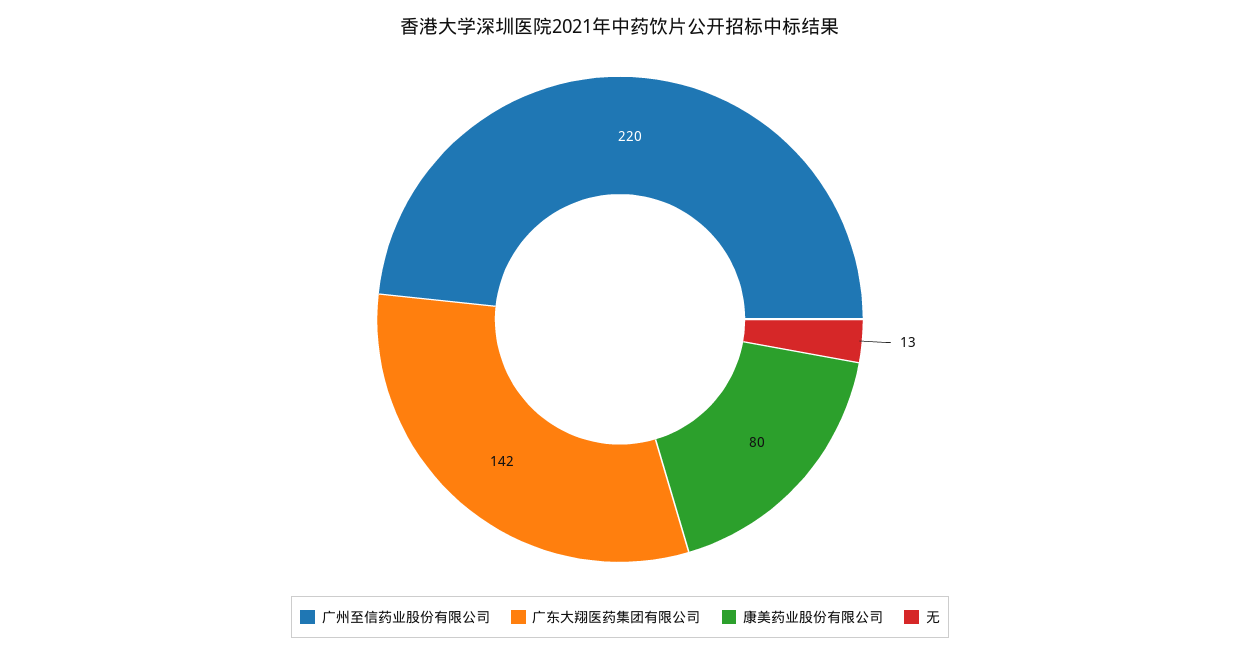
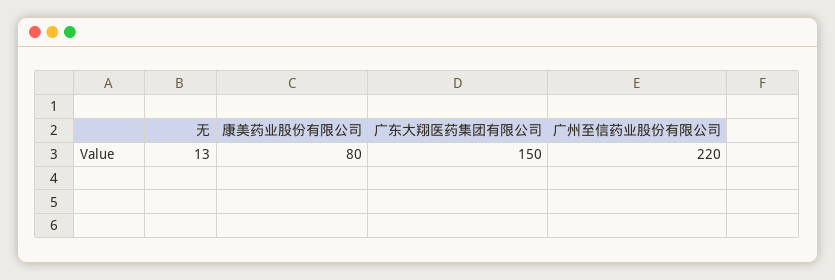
  {
    "广州至信药业股份有限公司": 220,
-   "广东大翔医药集团有限公司": 142,
+   "广东大翔医药集团有限公司": 150,
    "康美药业股份有限公司": 80,
    "无": 13
  }

